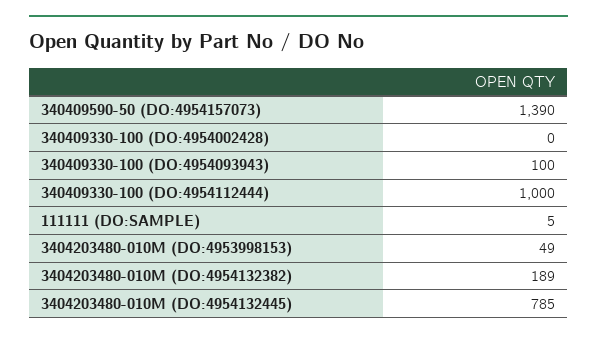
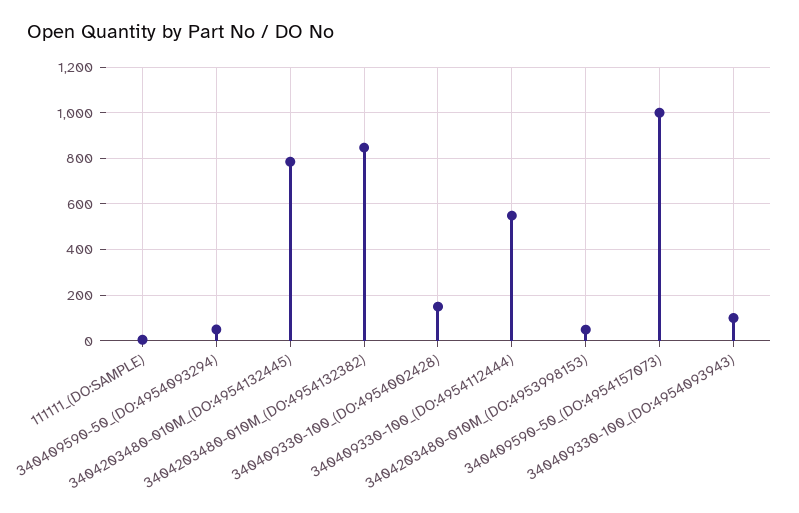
  {
-   "340409590-50 (DO:4954157073)": 1390,
+   "340409590-50 (DO:4954157073)": 1000,
-   "340409330-100 (DO:4954002428)": 0,
+   "340409330-100 (DO:4954002428)": 150,
    "340409330-100 (DO:4954093943)": 100,
-   "340409330-100 (DO:4954112444)": 1000,
+   "340409330-100 (DO:4954112444)": 550,
    "111111 (DO:SAMPLE)": 5,
    "3404203480-010M (DO:4953998153)": 49,
-   "3404203480-010M (DO:4954132382)": 189,
+   "3404203480-010M (DO:4954132382)": 850,
-   "3404203480-010M (DO:4954132445)": 785
+   "3404203480-010M (DO:4954132445)": 785,
+   "340409590-50_(DO:4954093294)": 50
  }

